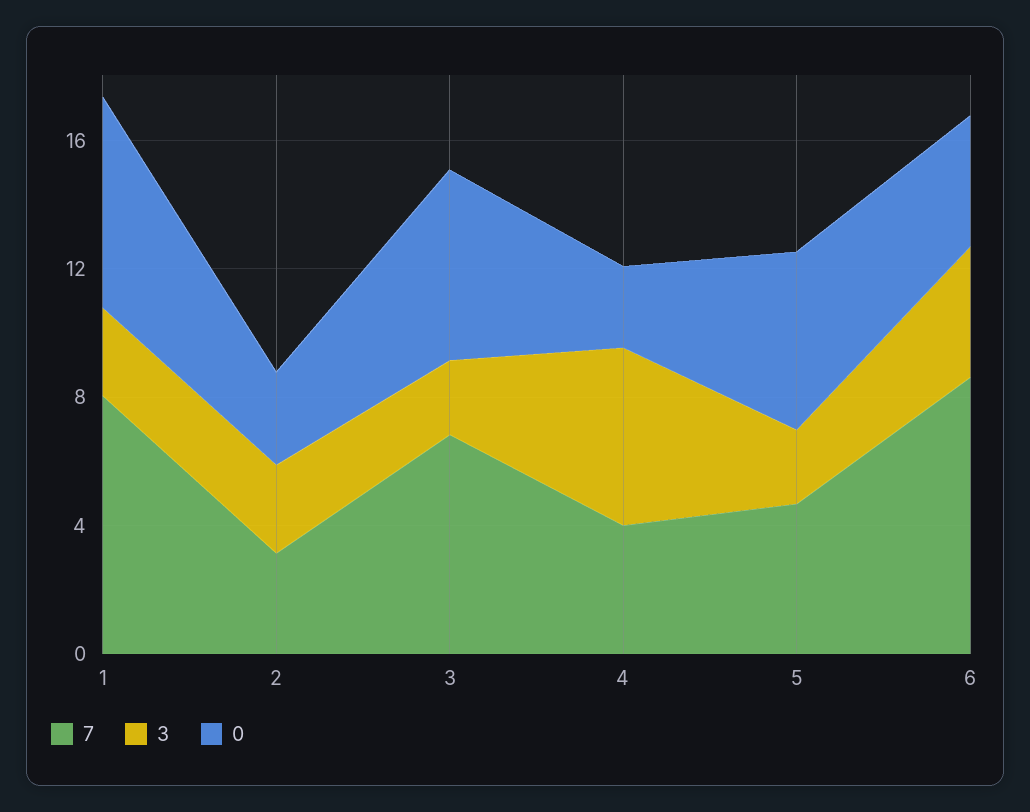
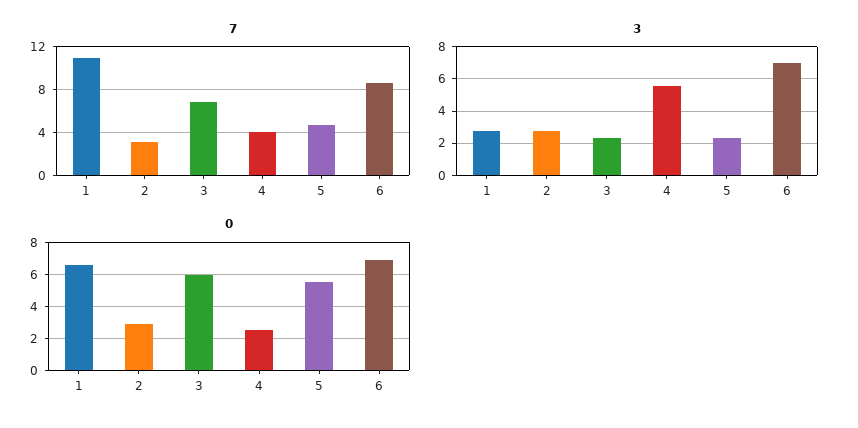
  {
    "7": {
-     "1": 8,
+     "1": 11,
      "2": 3,
      "3": 7,
      "4": 4,
      "5": 5,
      "6": 9
    },
    "3": {
      "1": 2.5,
      "2": 3,
      "3": 2.5,
      "4": 5.5,
      "5": 2.5,
-     "6": 4
+     "6": 7
    },
    "0": {
      "1": 6.5,
      "2": 3,
      "3": 6,
      "4": 2.5,
      "5": 5.5,
-     "6": 4
+     "6": 7
    }
  }

